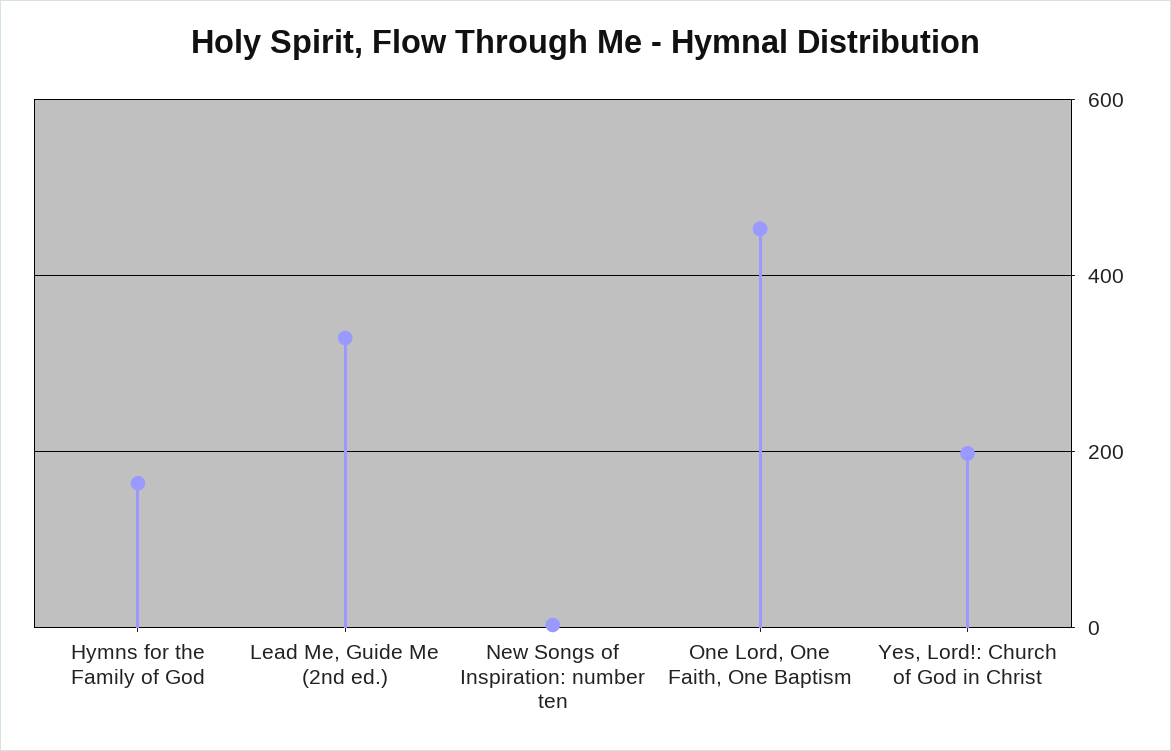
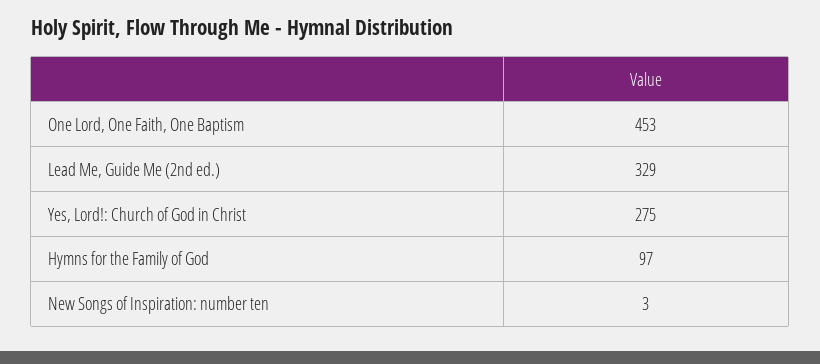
  {
-   "Hymns for the Family of God": 160,
+   "Hymns for the Family of God": 97,
    "Lead Me, Guide Me (2nd ed.)": 329,
    "New Songs of Inspiration: number ten": 3,
    "One Lord, One Faith, One Baptism": 453,
-   "Yes, Lord!: Church of God in Christ": 200
+   "Yes, Lord!: Church of God in Christ": 275
  }

